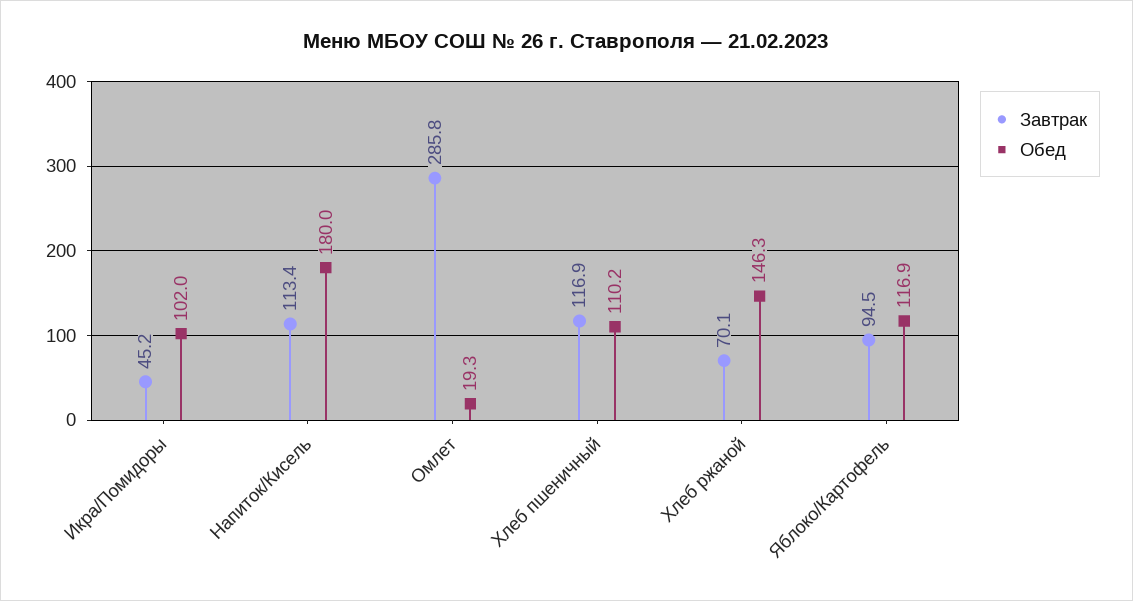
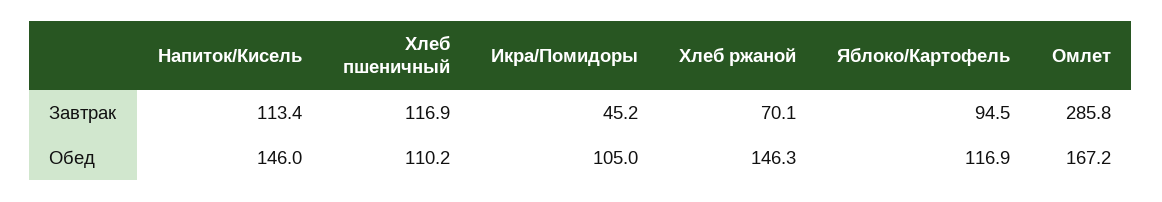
  {
    "Завтрак": {
      "Икра/Помидоры": 45.2,
      "Напиток/Кисель": 113.4,
      "Омлет": 285.8,
      "Хлеб пшеничный": 116.9,
      "Хлеб ржаной": 70.1,
      "Яблоко/Картофель": 94.5
    },
    "Обед": {
-     "Икра/Помидоры": 102,
+     "Икра/Помидоры": 105,
-     "Напиток/Кисель": 180,
+     "Напиток/Кисель": 146,
-     "Омлет": 19.3,
+     "Омлет": 167.2,
      "Хлеб пшеничный": 110.2,
      "Хлеб ржаной": 146.3,
      "Яблоко/Картофель": 116.9
    }
  }

